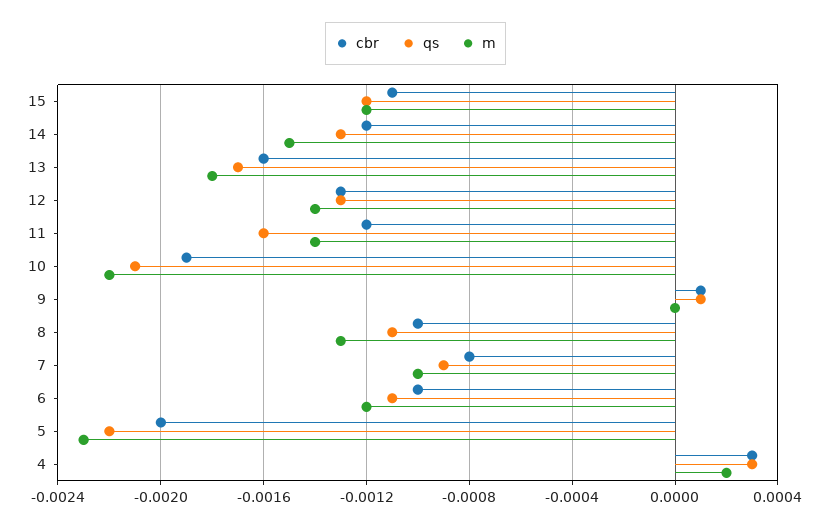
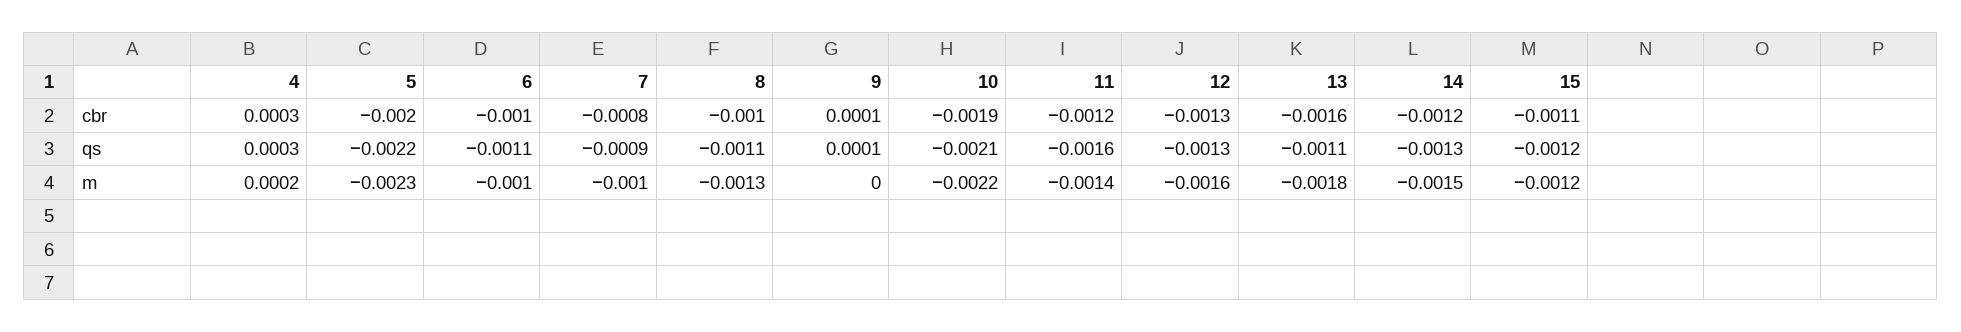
  {
    "cbr": {
      "15": -0.0011,
      "14": -0.0012,
      "13": -0.0016,
      "12": -0.0013,
      "11": -0.0012,
      "10": -0.0019,
      "9": 0.0001,
      "8": -0.001,
      "7": -0.0008,
      "6": -0.001,
      "5": -0.002,
      "4": 0.0003
    },
    "qs": {
      "15": -0.0012,
      "14": -0.0013,
-     "13": -0.0017,
+     "13": -0.0011,
      "12": -0.0013,
      "11": -0.0016,
      "10": -0.0021,
      "9": 0.0001,
      "8": -0.0011,
      "7": -0.0009,
      "6": -0.0011,
      "5": -0.0022,
      "4": 0.0003
    },
    "m": {
      "15": -0.0012,
      "14": -0.0015,
      "13": -0.0018,
-     "12": -0.0014,
+     "12": -0.0016,
      "11": -0.0014,
      "10": -0.0022,
      "9": 0,
      "8": -0.0013,
      "7": -0.001,
-     "6": -0.0012,
+     "6": -0.001,
      "5": -0.0023,
      "4": 0.0002
    }
  }

